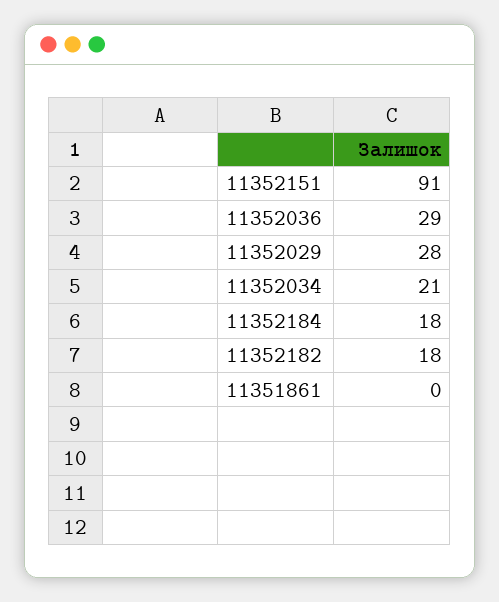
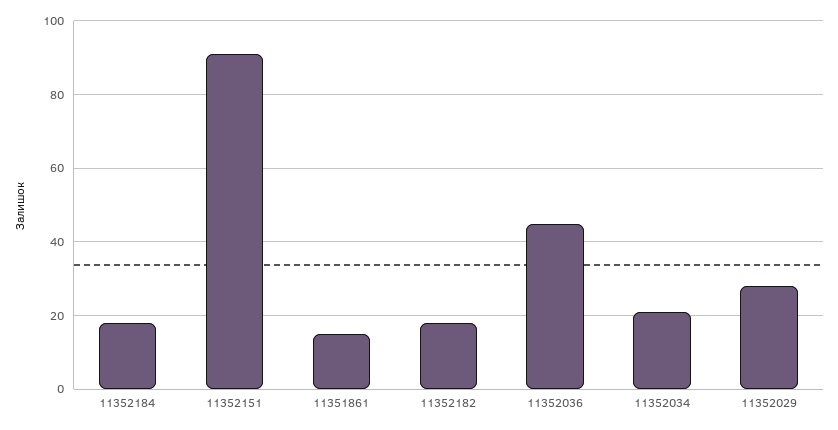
  {
    "11352151": 91,
-   "11352036": 29,
+   "11352036": 45,
    "11352029": 28,
    "11352034": 21,
    "11352184": 18,
    "11352182": 18,
-   "11351861": 0
+   "11351861": 15
  }

